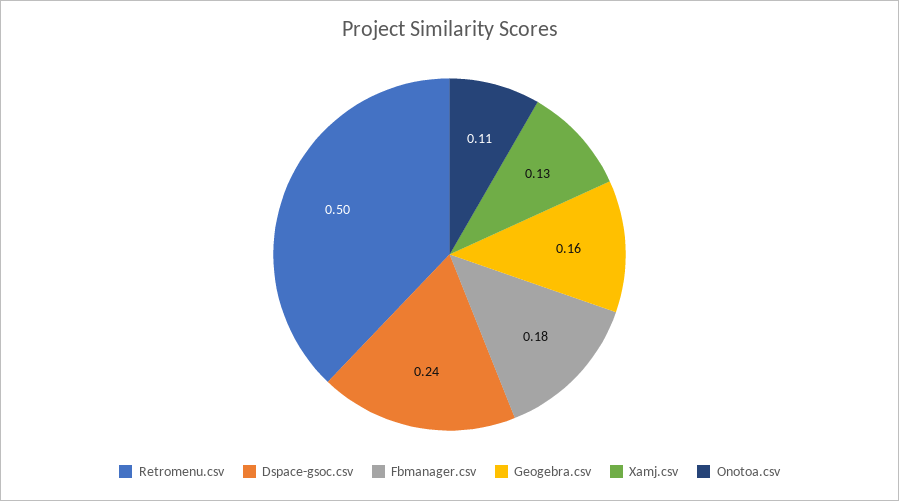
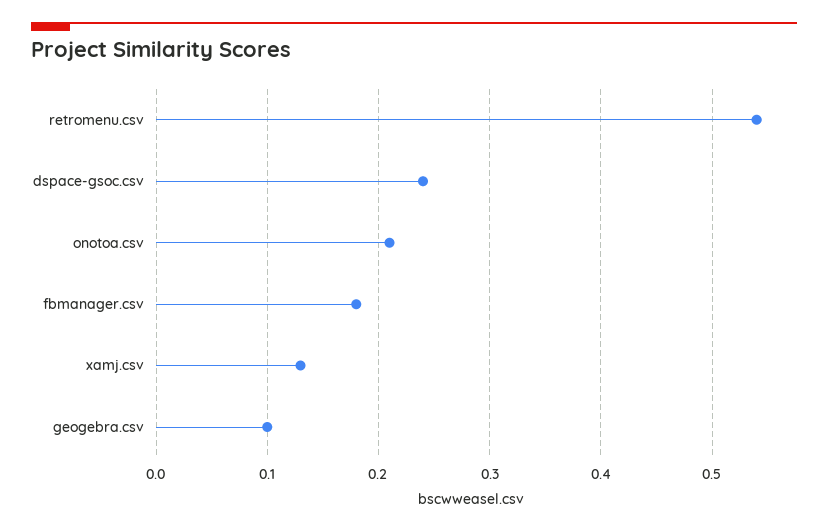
  {
-   "Retromenu.csv": 0.5,
+   "Retromenu.csv": 0.54,
    "Dspace-gsoc.csv": 0.24,
    "Fbmanager.csv": 0.18,
-   "Geogebra.csv": 0.16,
+   "Geogebra.csv": 0.1,
    "Xamj.csv": 0.13,
-   "Onotoa.csv": 0.11
+   "Onotoa.csv": 0.21
  }

